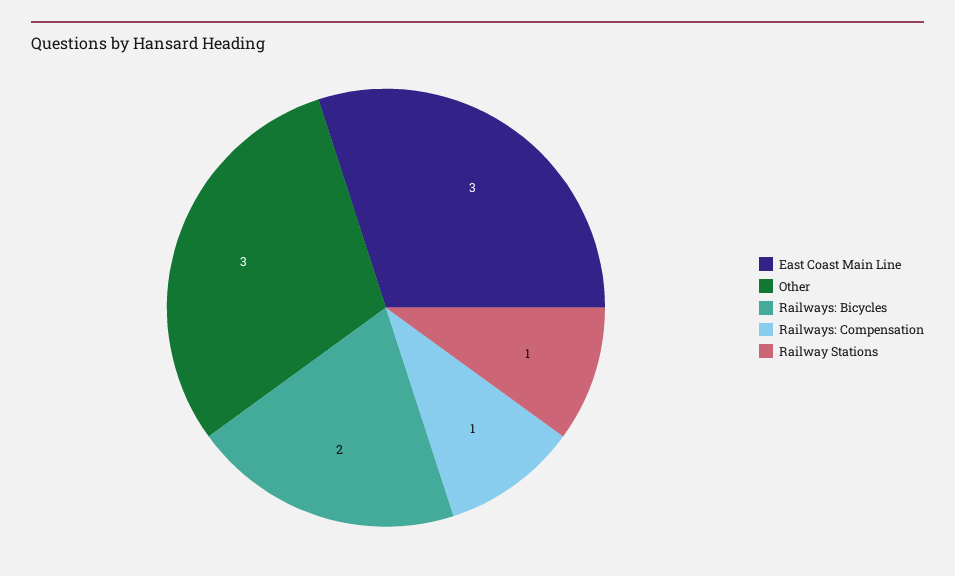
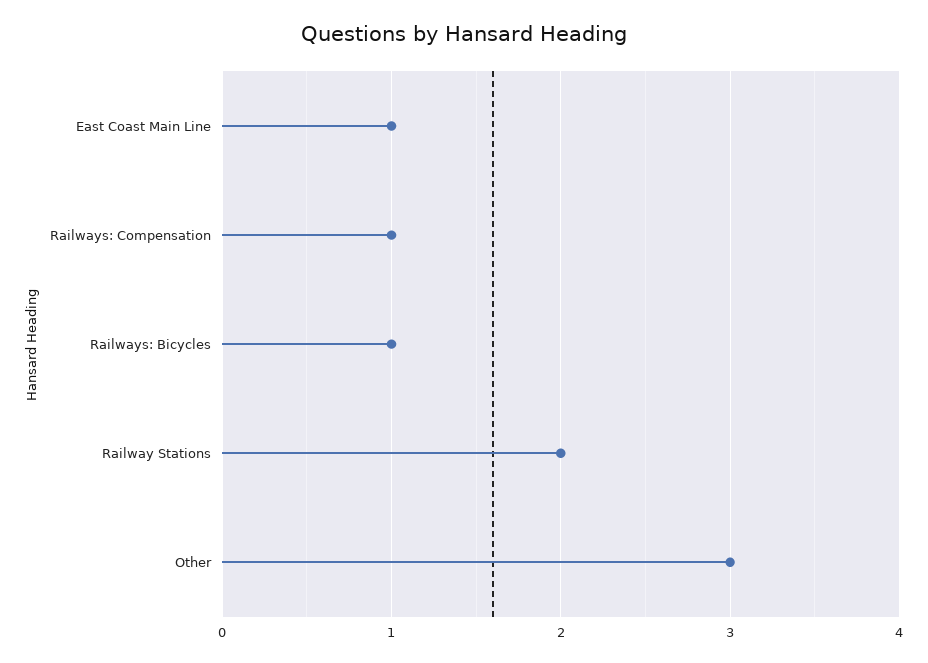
  {
-   "East Coast Main Line": 3,
+   "East Coast Main Line": 1,
    "Other": 3,
-   "Railways: Bicycles": 2,
+   "Railways: Bicycles": 1,
    "Railways: Compensation": 1,
-   "Railway Stations": 1
+   "Railway Stations": 2
  }

